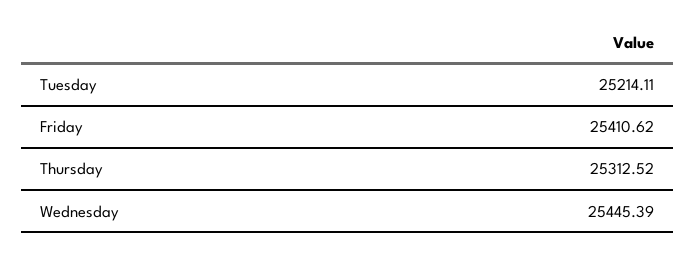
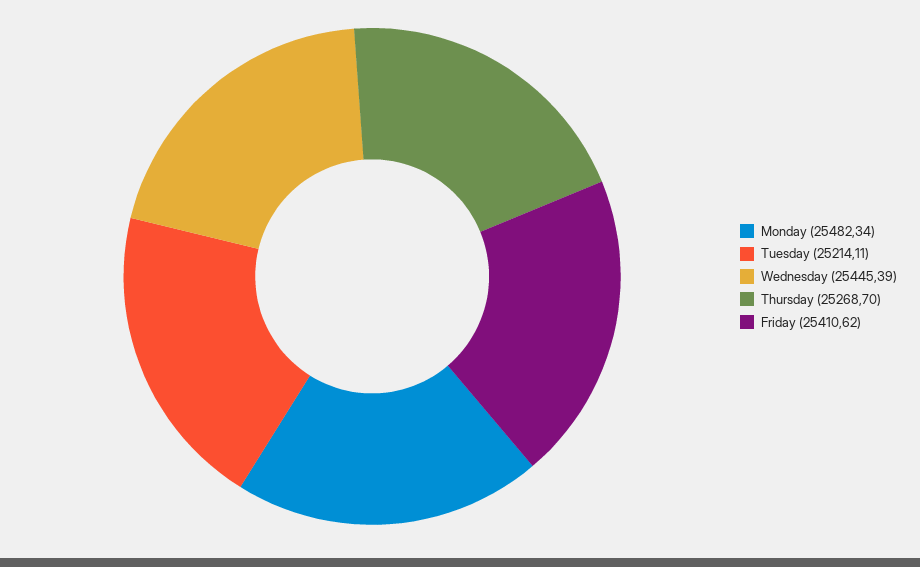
  {
    "Tuesday": 25214.11,
    "Friday": 25410.62,
-   "Thursday": 25312.52,
+   "Thursday": 25268.7,
-   "Wednesday": 25445.39
+   "Wednesday": 25445.39,
+   "Monday": 25482.34
  }

